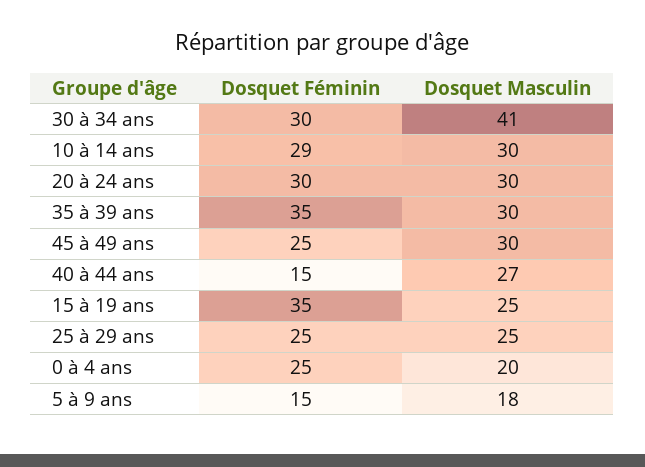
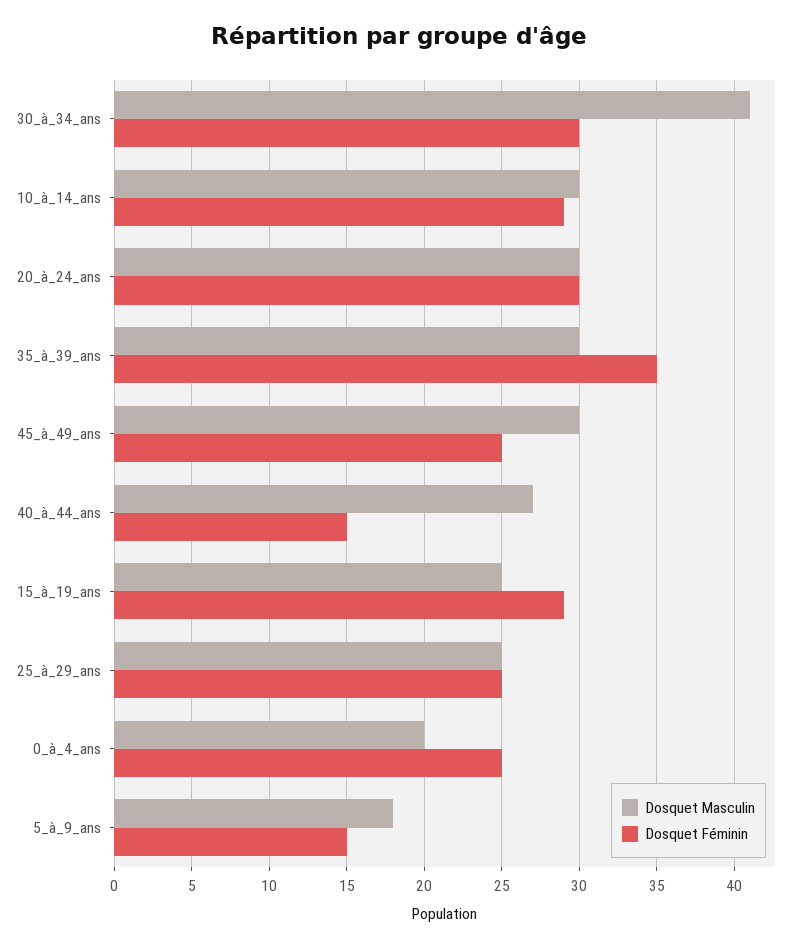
  {
    "Dosquet Féminin": {
      "30 à 34 ans": 30,
      "10 à 14 ans": 29,
      "20 à 24 ans": 30,
      "35 à 39 ans": 35,
      "45 à 49 ans": 25,
      "40 à 44 ans": 15,
-     "15 à 19 ans": 35,
+     "15 à 19 ans": 29,
      "25 à 29 ans": 25,
      "0 à 4 ans": 25,
      "5 à 9 ans": 15
    },
    "Dosquet Masculin": {
      "30 à 34 ans": 41,
      "10 à 14 ans": 30,
      "20 à 24 ans": 30,
      "35 à 39 ans": 30,
      "45 à 49 ans": 30,
      "40 à 44 ans": 27,
      "15 à 19 ans": 25,
      "25 à 29 ans": 25,
      "0 à 4 ans": 20,
      "5 à 9 ans": 18
    }
  }

